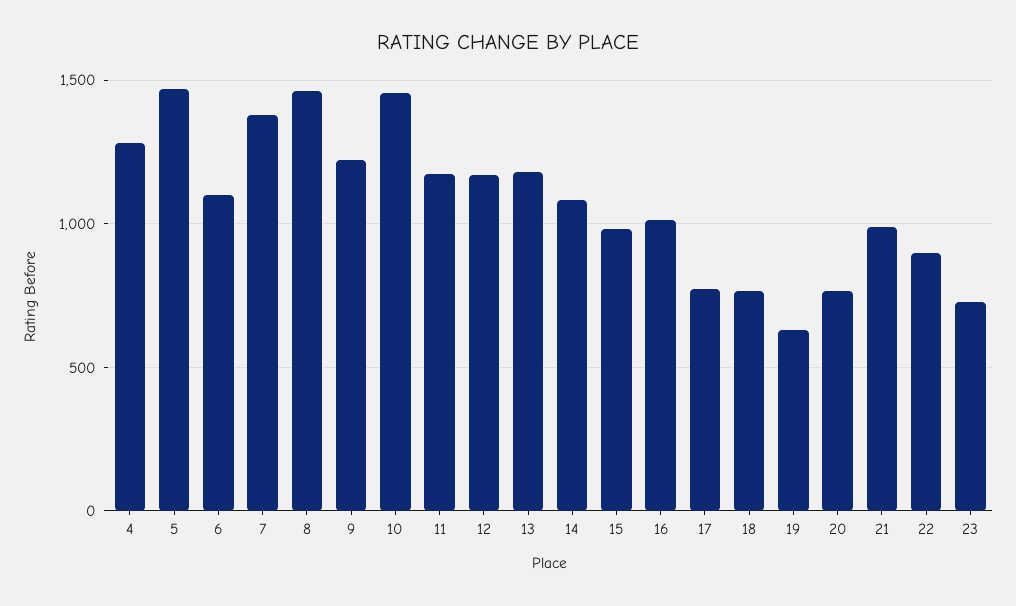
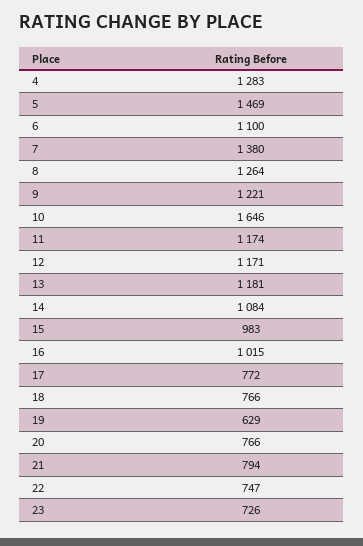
  {
    "4": 1283,
    "5": 1469,
    "6": 1100,
    "7": 1380,
-   "8": 1450,
+   "8": 1264,
    "9": 1221,
-   "10": 1450,
+   "10": 1646,
    "11": 1174,
    "12": 1171,
    "13": 1181,
    "14": 1084,
    "15": 983,
    "16": 1015,
    "17": 772,
    "18": 766,
    "19": 629,
    "20": 766,
-   "21": 1000,
+   "21": 794,
-   "22": 900,
+   "22": 747,
    "23": 726
  }

